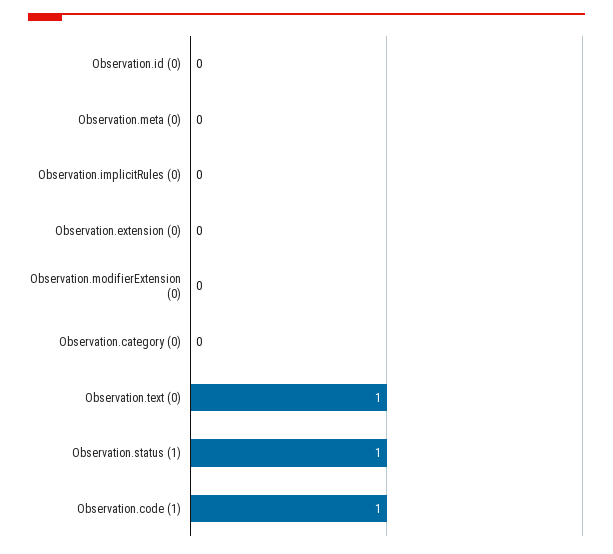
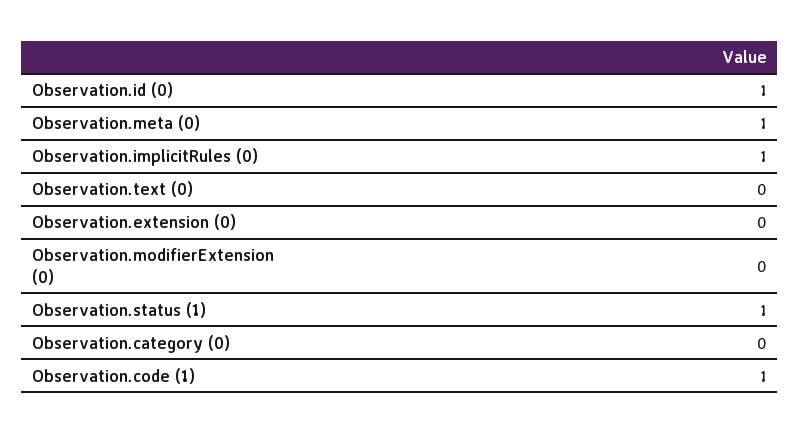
  {
-   "Observation.id (0)": 0,
+   "Observation.id (0)": 1,
-   "Observation.meta (0)": 0,
+   "Observation.meta (0)": 1,
-   "Observation.implicitRules (0)": 0,
+   "Observation.implicitRules (0)": 1,
    "Observation.extension (0)": 0,
    "Observation.modifierExtension (0)": 0,
    "Observation.category (0)": 0,
-   "Observation.text (0)": 1,
+   "Observation.text (0)": 0,
    "Observation.status (1)": 1,
    "Observation.code (1)": 1
  }

